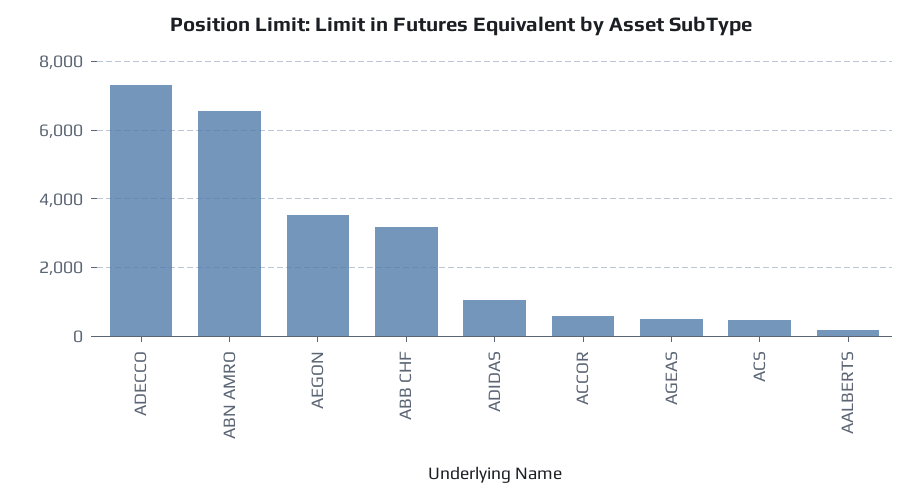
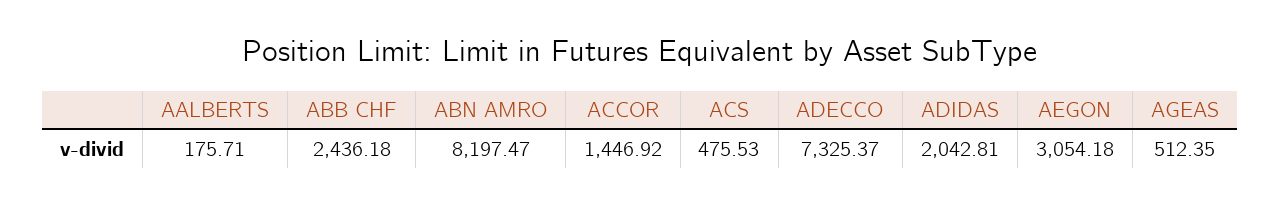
  {
    "ADECCO": 7325.37,
-   "ABN AMRO": 6600,
+   "ABN AMRO": 8197.47,
-   "AEGON": 3600,
+   "AEGON": 3054.18,
-   "ABB CHF": 3200,
+   "ABB CHF": 2436.18,
-   "ADIDAS": 1000,
+   "ADIDAS": 2042.81,
-   "ACCOR": 600,
+   "ACCOR": 1446.92,
    "AGEAS": 512.35,
    "ACS": 475.53,
    "AALBERTS": 175.71
  }

